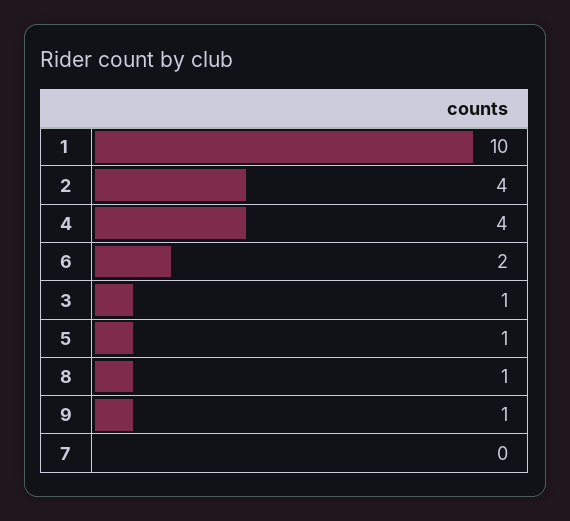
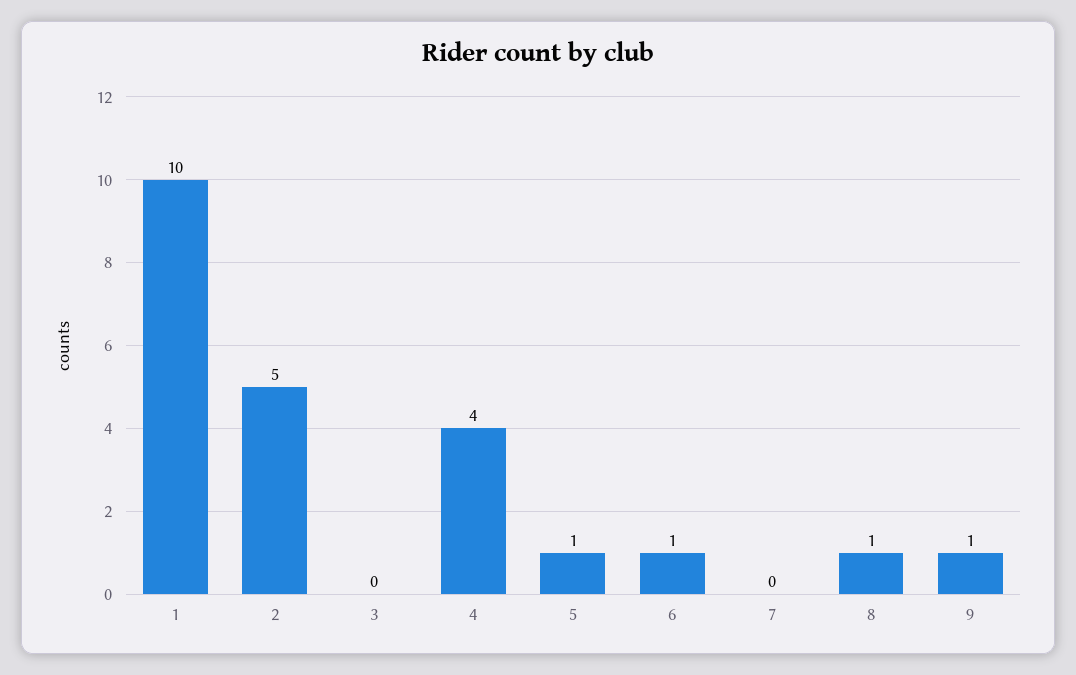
  {
    "1": 10,
-   "2": 4,
+   "2": 5,
    "4": 4,
-   "6": 2,
+   "6": 1,
-   "3": 1,
+   "3": 0,
    "5": 1,
    "8": 1,
    "9": 1,
    "7": 0
  }

